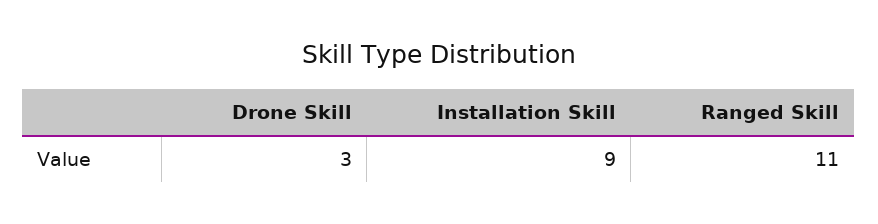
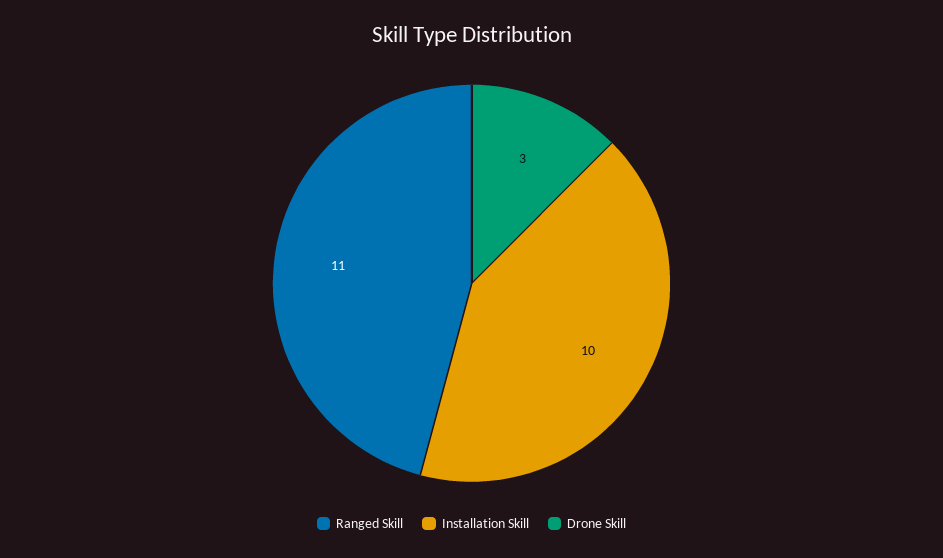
  {
    "Drone Skill": 3,
-   "Installation Skill": 9,
+   "Installation Skill": 10,
    "Ranged Skill": 11
  }

